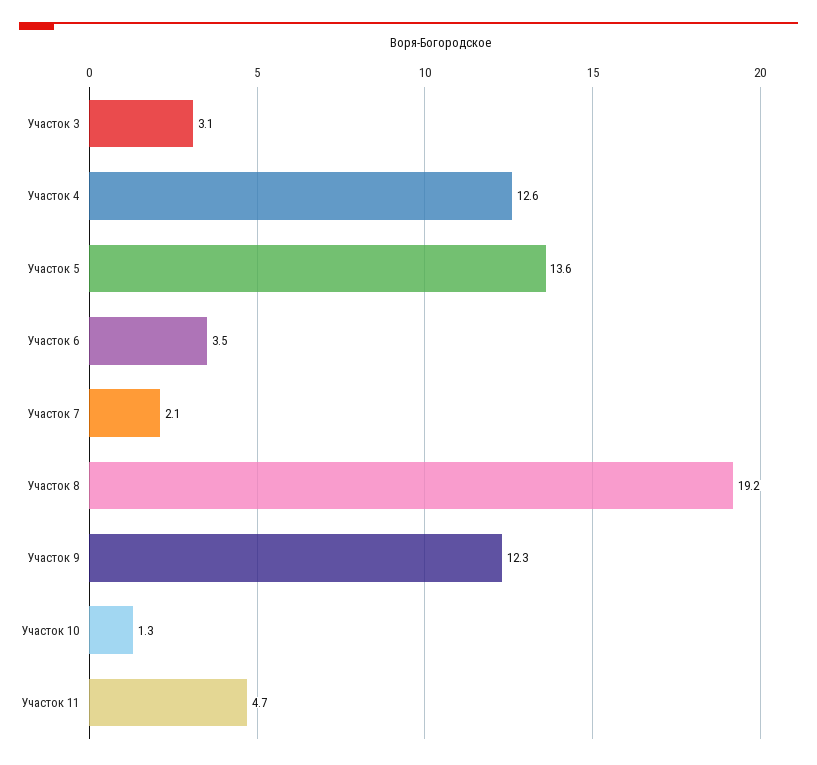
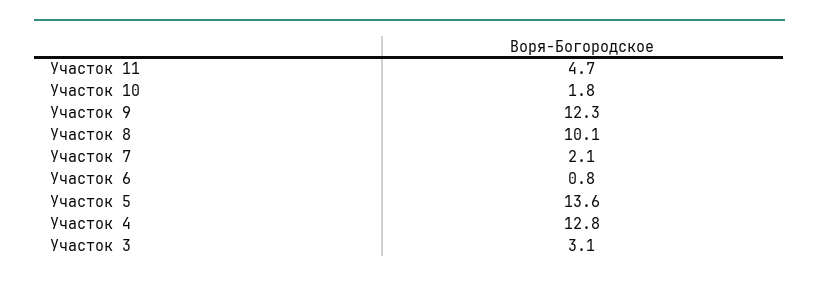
  {
    "Участок 3": 3.1,
-   "Участок 4": 12.6,
+   "Участок 4": 12.8,
    "Участок 5": 13.6,
-   "Участок 6": 3.5,
+   "Участок 6": 0.8,
    "Участок 7": 2.1,
-   "Участок 8": 19.2,
+   "Участок 8": 10.1,
    "Участок 9": 12.3,
-   "Участок 10": 1.3,
+   "Участок 10": 1.8,
    "Участок 11": 4.7
  }

